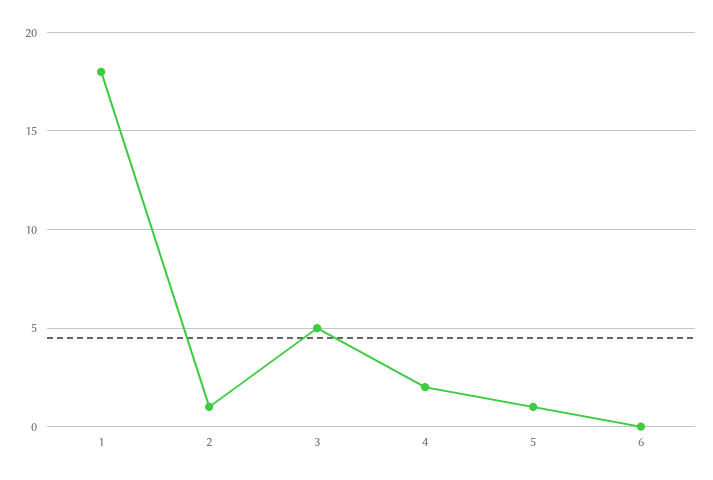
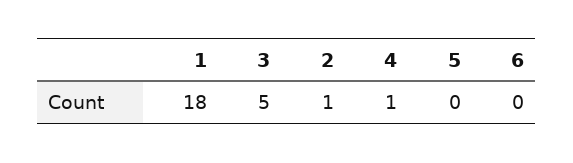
  {
    "1": 18,
    "2": 1,
    "3": 5,
-   "4": 2,
+   "4": 1,
-   "5": 1,
+   "5": 0,
    "6": 0
  }

